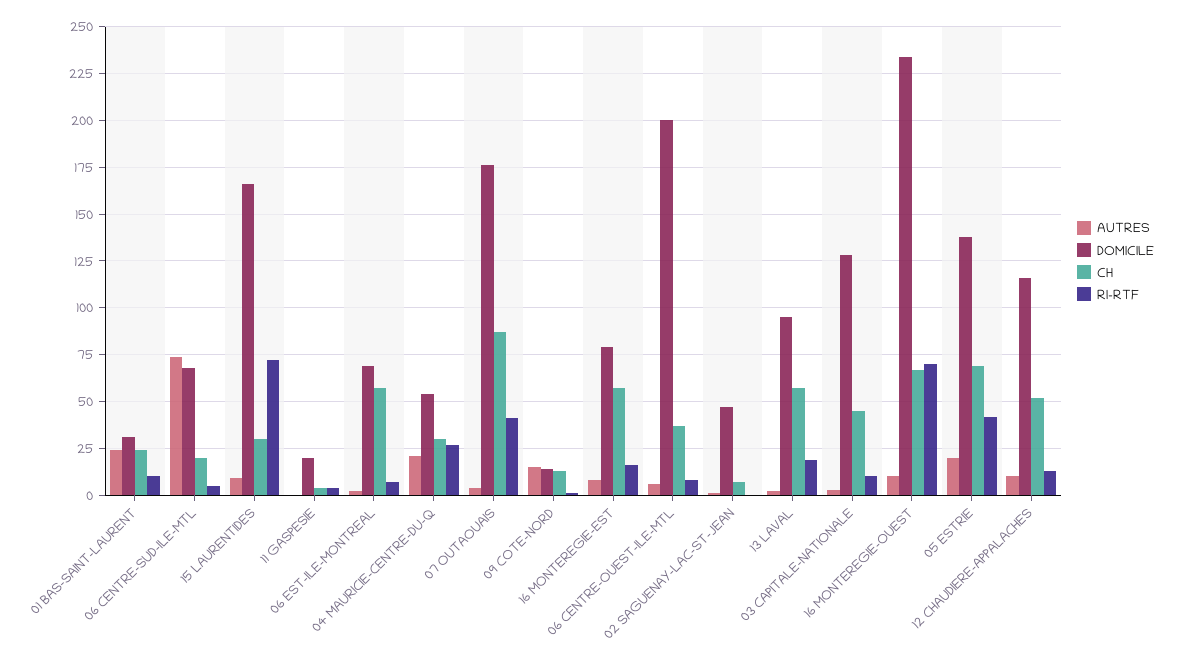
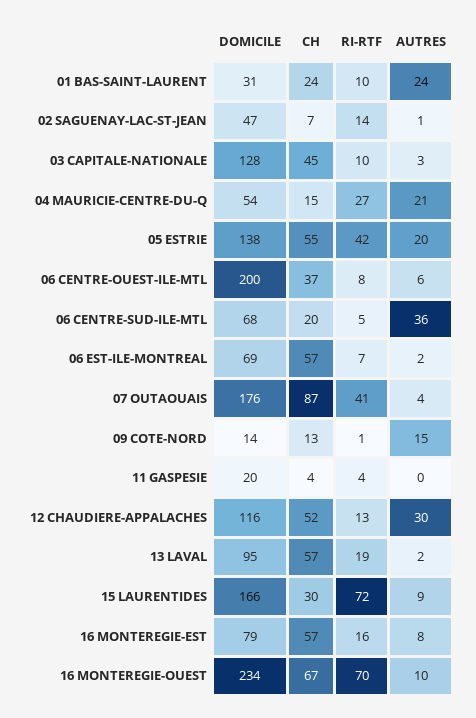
  {
    "AUTRES": {
      "01 BAS-SAINT-LAURENT": 24,
-     "06 CENTRE-SUD-ILE-MTL": 75,
+     "06 CENTRE-SUD-ILE-MTL": 36,
      "15 LAURENTIDES": 9,
      "11 GASPESIE": 0,
      "06 EST-ILE-MONTREAL": 2,
      "04 MAURICIE-CENTRE-DU-Q": 21,
      "07 OUTAOUAIS": 4,
      "09 COTE-NORD": 15,
      "16 MONTEREGIE-EST": 8,
      "06 CENTRE-OUEST-ILE-MTL": 6,
      "02 SAGUENAY-LAC-ST-JEAN": 1,
      "13 LAVAL": 2,
      "03 CAPITALE-NATIONALE": 3,
      "16 MONTEREGIE-OUEST": 10,
      "05 ESTRIE": 20,
-     "12 CHAUDIERE-APPALACHES": 10
+     "12 CHAUDIERE-APPALACHES": 30
    },
    "DOMICILE": {
      "01 BAS-SAINT-LAURENT": 31,
      "06 CENTRE-SUD-ILE-MTL": 68,
      "15 LAURENTIDES": 166,
      "11 GASPESIE": 20,
      "06 EST-ILE-MONTREAL": 69,
      "04 MAURICIE-CENTRE-DU-Q": 54,
      "07 OUTAOUAIS": 176,
      "09 COTE-NORD": 14,
      "16 MONTEREGIE-EST": 79,
      "06 CENTRE-OUEST-ILE-MTL": 200,
      "02 SAGUENAY-LAC-ST-JEAN": 47,
      "13 LAVAL": 95,
      "03 CAPITALE-NATIONALE": 128,
      "16 MONTEREGIE-OUEST": 234,
      "05 ESTRIE": 138,
      "12 CHAUDIERE-APPALACHES": 116
    },
    "CH": {
      "01 BAS-SAINT-LAURENT": 24,
      "06 CENTRE-SUD-ILE-MTL": 20,
      "15 LAURENTIDES": 30,
      "11 GASPESIE": 4,
      "06 EST-ILE-MONTREAL": 57,
-     "04 MAURICIE-CENTRE-DU-Q": 30,
+     "04 MAURICIE-CENTRE-DU-Q": 15,
      "07 OUTAOUAIS": 87,
      "09 COTE-NORD": 13,
      "16 MONTEREGIE-EST": 57,
      "06 CENTRE-OUEST-ILE-MTL": 37,
      "02 SAGUENAY-LAC-ST-JEAN": 7,
      "13 LAVAL": 57,
      "03 CAPITALE-NATIONALE": 45,
      "16 MONTEREGIE-OUEST": 67,
-     "05 ESTRIE": 70,
+     "05 ESTRIE": 55,
      "12 CHAUDIERE-APPALACHES": 52
    },
    "RI-RTF": {
      "01 BAS-SAINT-LAURENT": 10,
      "06 CENTRE-SUD-ILE-MTL": 5,
      "15 LAURENTIDES": 72,
      "11 GASPESIE": 4,
      "06 EST-ILE-MONTREAL": 7,
      "04 MAURICIE-CENTRE-DU-Q": 27,
      "07 OUTAOUAIS": 41,
      "09 COTE-NORD": 1,
      "16 MONTEREGIE-EST": 16,
      "06 CENTRE-OUEST-ILE-MTL": 8,
-     "02 SAGUENAY-LAC-ST-JEAN": 0,
+     "02 SAGUENAY-LAC-ST-JEAN": 14,
      "13 LAVAL": 19,
      "03 CAPITALE-NATIONALE": 10,
      "16 MONTEREGIE-OUEST": 70,
      "05 ESTRIE": 42,
      "12 CHAUDIERE-APPALACHES": 13
    }
  }

